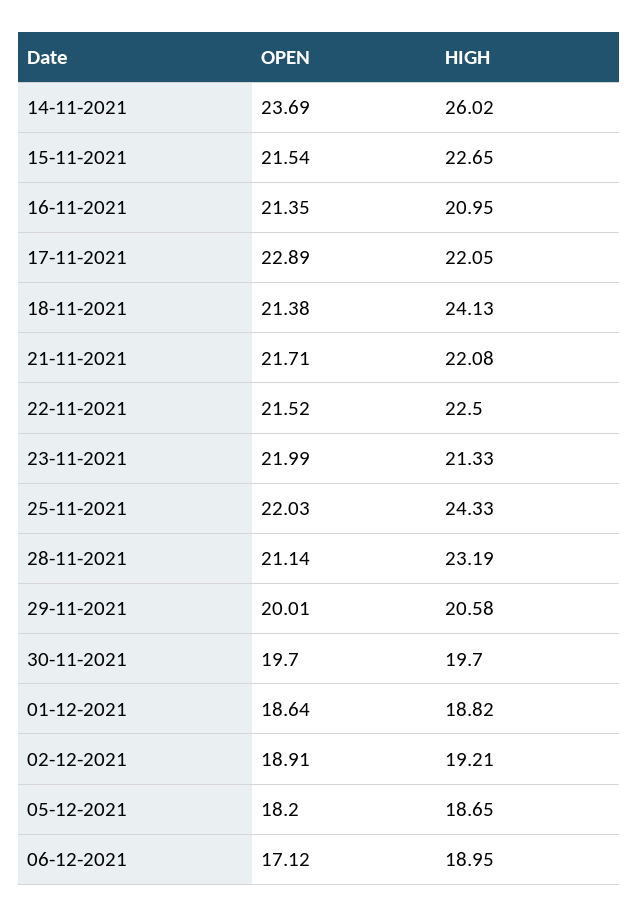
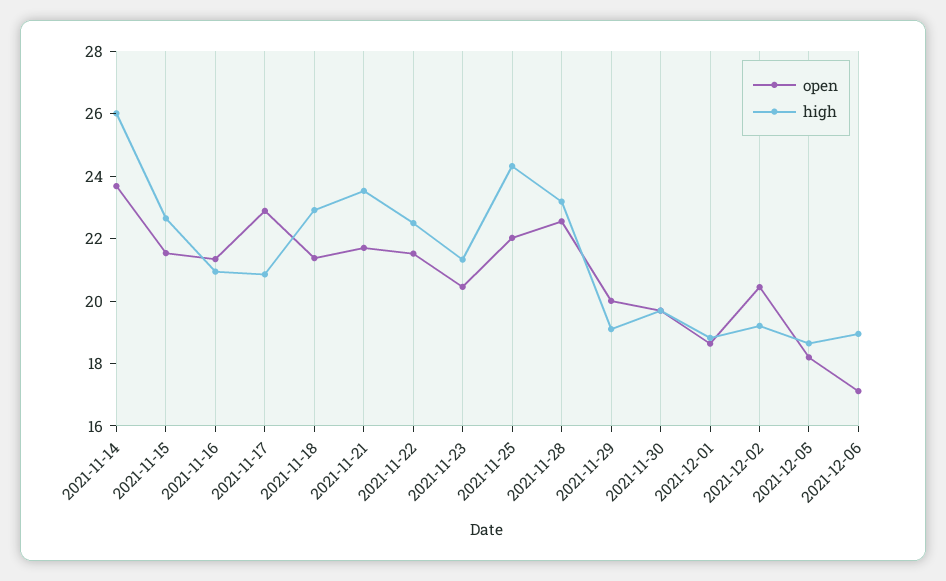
  {
    "OPEN": {
      "14-11-2021": 23.69,
      "15-11-2021": 21.54,
      "16-11-2021": 21.35,
      "17-11-2021": 22.89,
      "18-11-2021": 21.38,
      "21-11-2021": 21.71,
      "22-11-2021": 21.52,
-     "23-11-2021": 21.99,
+     "23-11-2021": 20.5,
      "25-11-2021": 22.03,
-     "28-11-2021": 21.14,
+     "28-11-2021": 22.5,
      "29-11-2021": 20.01,
      "30-11-2021": 19.7,
      "01-12-2021": 18.64,
-     "02-12-2021": 18.91,
+     "02-12-2021": 20.5,
      "05-12-2021": 18.2,
      "06-12-2021": 17.12
    },
    "HIGH": {
      "14-11-2021": 26.02,
      "15-11-2021": 22.65,
      "16-11-2021": 20.95,
-     "17-11-2021": 22.05,
+     "17-11-2021": 21,
-     "18-11-2021": 24.13,
+     "18-11-2021": 23,
-     "21-11-2021": 22.08,
+     "21-11-2021": 23.5,
      "22-11-2021": 22.5,
      "23-11-2021": 21.33,
      "25-11-2021": 24.33,
      "28-11-2021": 23.19,
-     "29-11-2021": 20.58,
+     "29-11-2021": 19,
      "30-11-2021": 19.7,
      "01-12-2021": 18.82,
      "02-12-2021": 19.21,
      "05-12-2021": 18.65,
      "06-12-2021": 18.95
    }
  }

